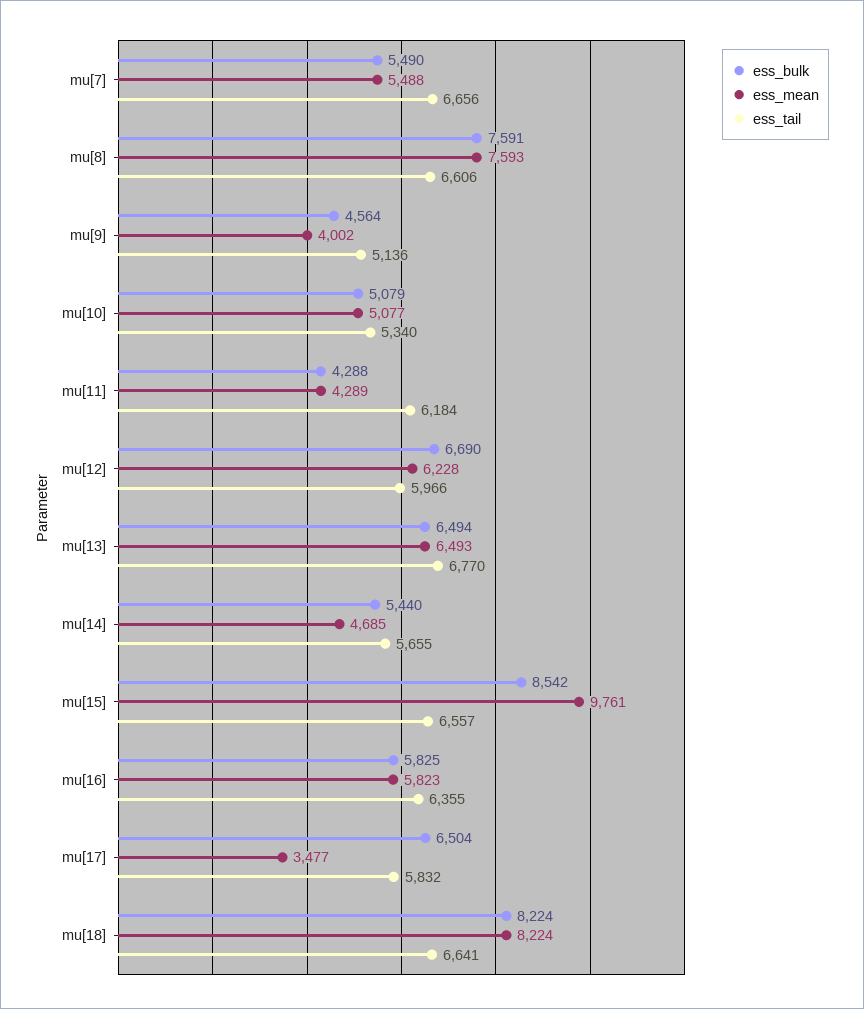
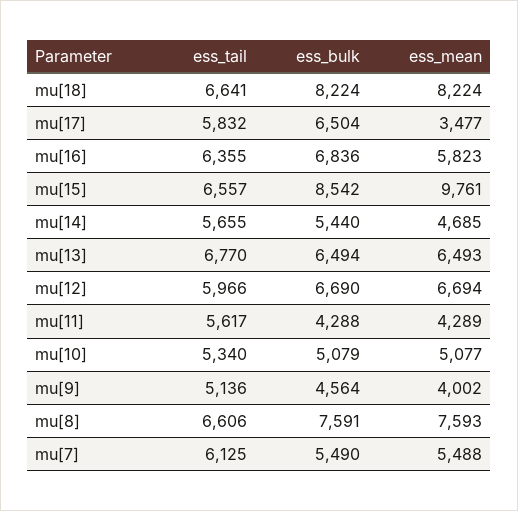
  {
    "ess_bulk": {
      "mu[7]": 5490,
      "mu[8]": 7591,
      "mu[9]": 4564,
      "mu[10]": 5079,
      "mu[11]": 4288,
      "mu[12]": 6690,
      "mu[13]": 6494,
      "mu[14]": 5440,
      "mu[15]": 8542,
-     "mu[16]": 5825,
+     "mu[16]": 6836,
      "mu[17]": 6504,
      "mu[18]": 8224
    },
    "ess_mean": {
      "mu[7]": 5488,
      "mu[8]": 7593,
      "mu[9]": 4002,
      "mu[10]": 5077,
      "mu[11]": 4289,
-     "mu[12]": 6228,
+     "mu[12]": 6694,
      "mu[13]": 6493,
      "mu[14]": 4685,
      "mu[15]": 9761,
      "mu[16]": 5823,
      "mu[17]": 3477,
      "mu[18]": 8224
    },
    "ess_tail": {
-     "mu[7]": 6656,
+     "mu[7]": 6125,
      "mu[8]": 6606,
      "mu[9]": 5136,
      "mu[10]": 5340,
-     "mu[11]": 6184,
+     "mu[11]": 5617,
      "mu[12]": 5966,
      "mu[13]": 6770,
      "mu[14]": 5655,
      "mu[15]": 6557,
      "mu[16]": 6355,
      "mu[17]": 5832,
      "mu[18]": 6641
    }
  }

